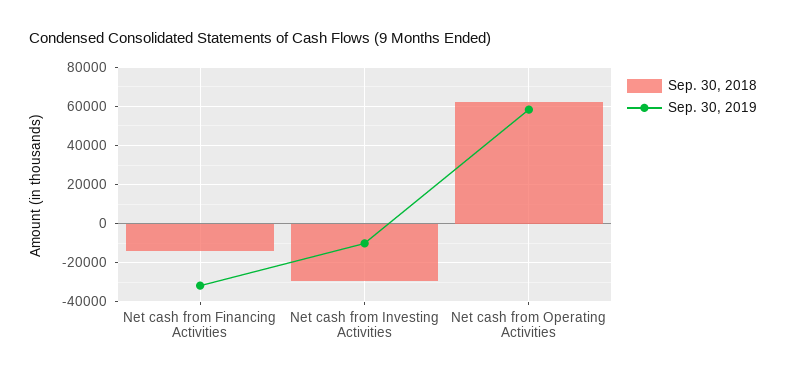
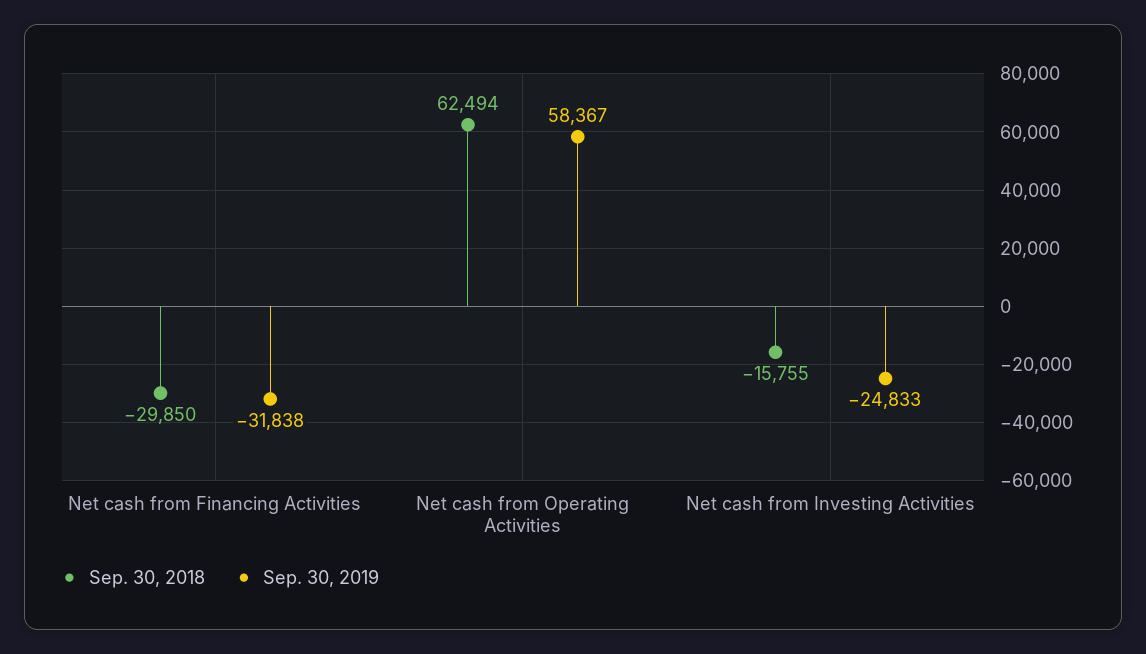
  {
    "Sep. 30, 2018": {
-     "Net cash from Financing Activities": -15000,
+     "Net cash from Financing Activities": -29850,
-     "Net cash from Investing Activities": -30000,
+     "Net cash from Investing Activities": -15755,
      "Net cash from Operating Activities": 62494
    },
    "Sep. 30, 2019": {
      "Net cash from Financing Activities": -31838,
-     "Net cash from Investing Activities": -10000,
+     "Net cash from Investing Activities": -24833,
      "Net cash from Operating Activities": 58367
    }
  }

